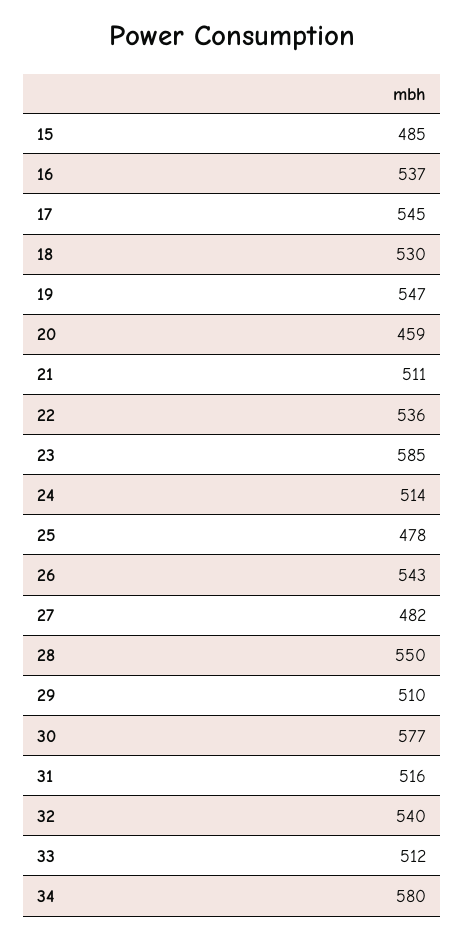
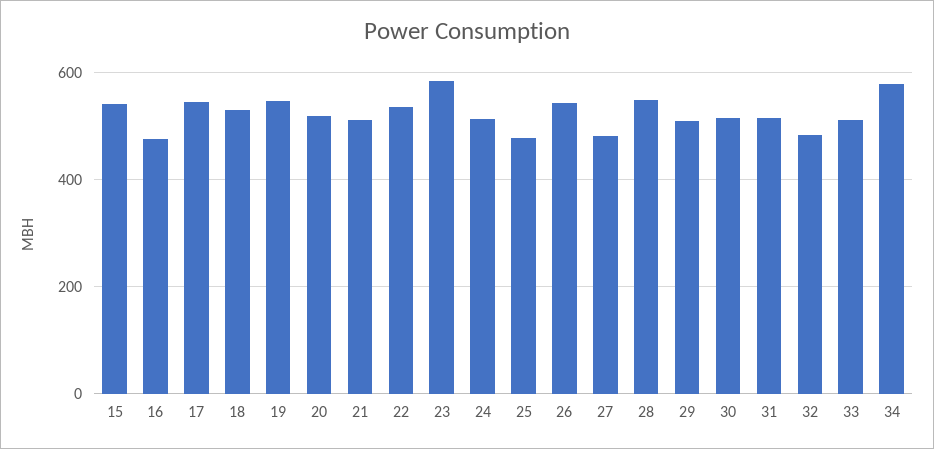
  {
-   "15": 485,
+   "15": 540,
-   "16": 537,
+   "16": 480,
    "17": 545,
    "18": 530,
    "19": 547,
-   "20": 459,
+   "20": 520,
    "21": 511,
    "22": 536,
    "23": 585,
    "24": 514,
    "25": 478,
    "26": 543,
    "27": 482,
    "28": 550,
    "29": 510,
-   "30": 577,
+   "30": 520,
    "31": 516,
-   "32": 540,
+   "32": 480,
    "33": 512,
    "34": 580
  }

